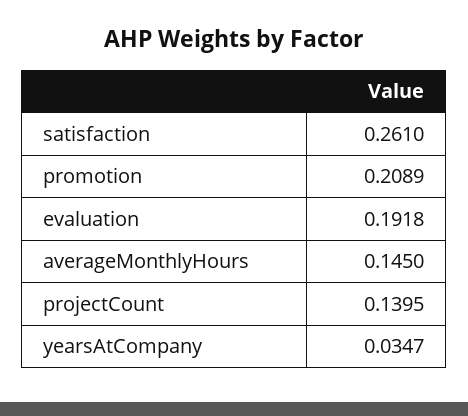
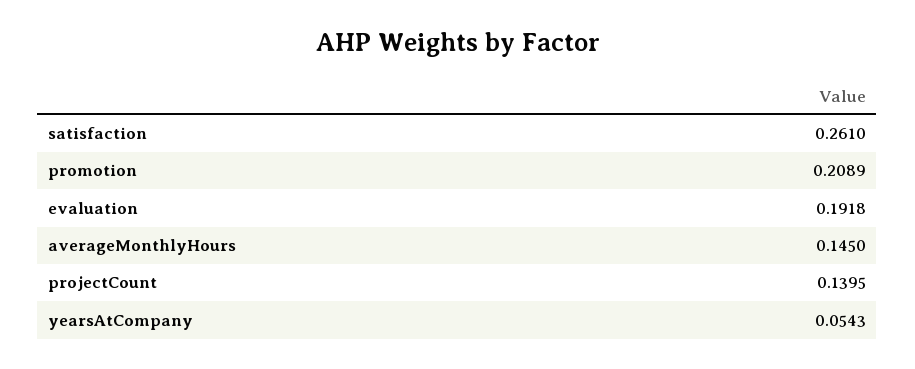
  {
    "satisfaction": 0.261,
    "promotion": 0.2089,
    "evaluation": 0.1918,
    "averageMonthlyHours": 0.145,
    "projectCount": 0.1395,
-   "yearsAtCompany": 0.0347
+   "yearsAtCompany": 0.0543
  }

